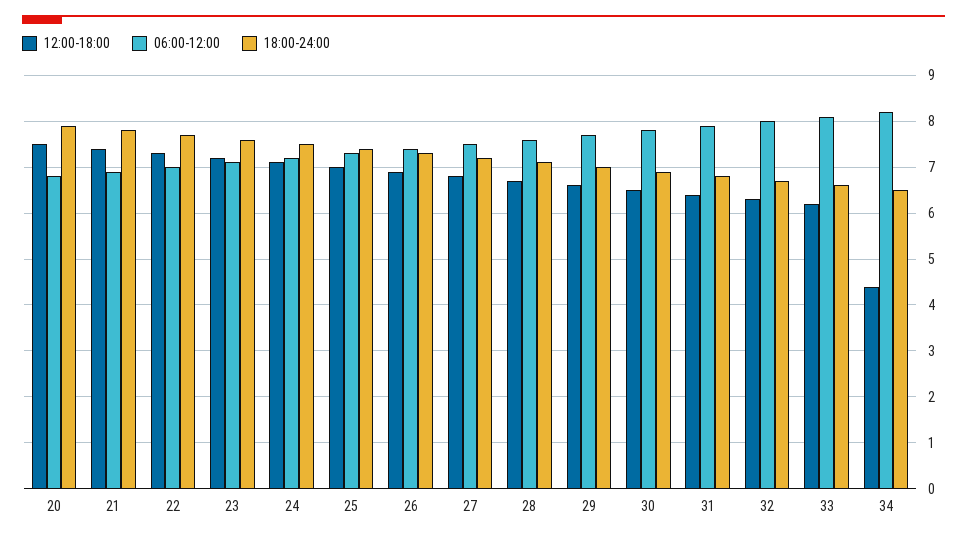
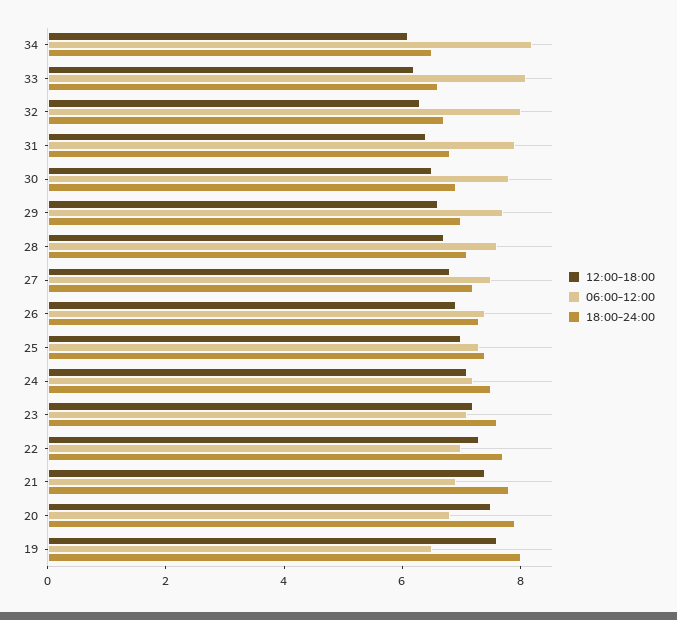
  {
    "12:00-18:00": {
      "20": 7.5,
      "21": 7.5,
      "22": 7.5,
      "23": 7,
      "24": 7,
      "25": 7,
      "26": 7,
      "27": 7,
      "28": 6.5,
      "29": 6.5,
      "30": 6.5,
      "31": 6.5,
      "32": 6.5,
      "33": 6,
-     "34": 4.5
+     "34": 6,
+     "19": 7.5
    },
    "06:00-12:00": {
      "20": 7,
      "21": 7,
      "22": 7,
      "23": 7,
      "24": 7,
      "25": 7.5,
      "26": 7.5,
      "27": 7.5,
      "28": 7.5,
      "29": 7.5,
      "30": 8,
      "31": 8,
      "32": 8,
      "33": 8,
-     "34": 8
+     "34": 8,
+     "19": 6.5
    },
    "18:00-24:00": {
      "20": 8,
      "21": 8,
      "22": 7.5,
      "23": 7.5,
      "24": 7.5,
      "25": 7.5,
      "26": 7.5,
      "27": 7,
      "28": 7,
      "29": 7,
      "30": 7,
      "31": 7,
      "32": 6.5,
      "33": 6.5,
-     "34": 6.5
+     "34": 6.5,
+     "19": 8
    }
  }

